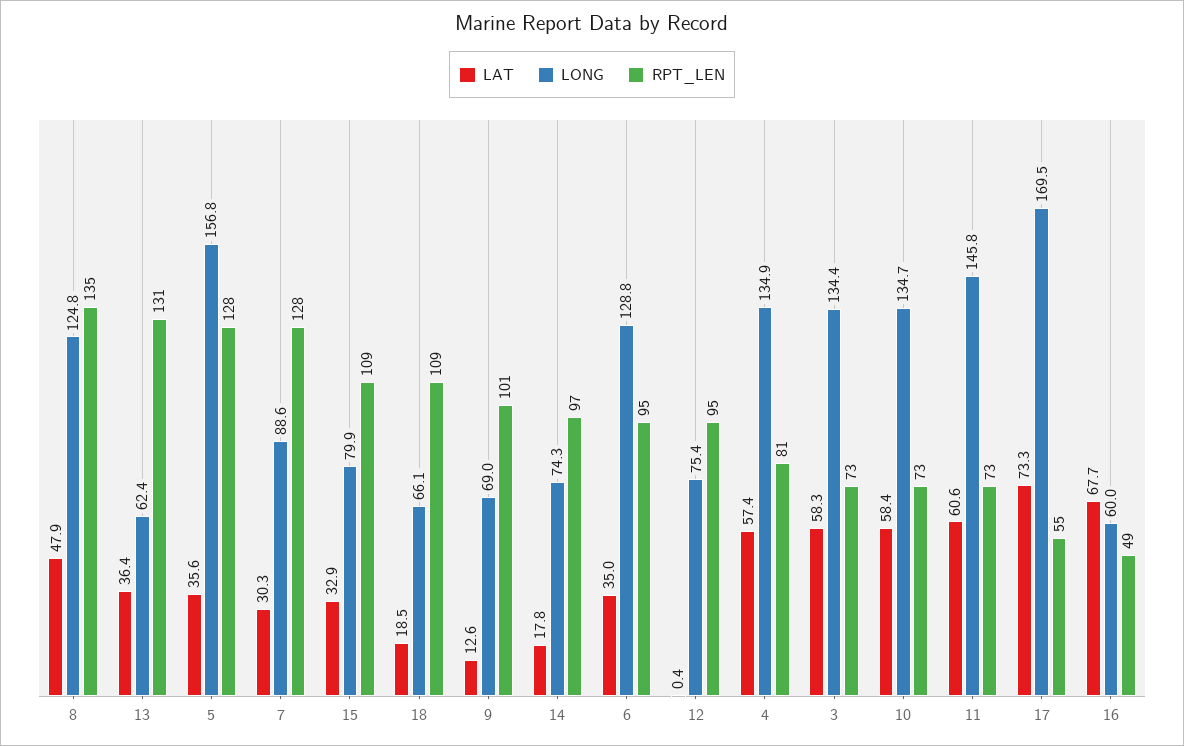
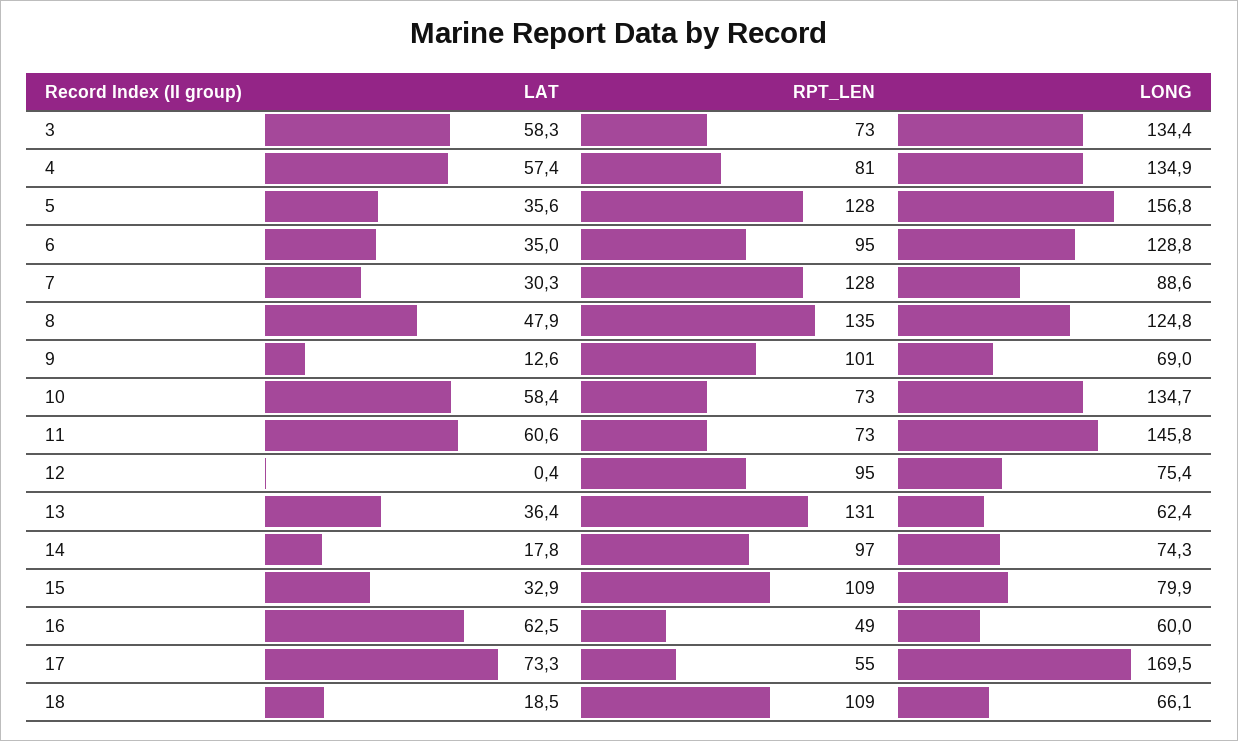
  {
    "LAT": {
      "8": 47.9,
      "13": 36.4,
      "5": 35.6,
      "7": 30.3,
      "15": 32.9,
      "18": 18.5,
      "9": 12.6,
      "14": 17.8,
      "6": 35,
      "12": 0.4,
      "4": 57.4,
      "3": 58.3,
      "10": 58.4,
      "11": 60.6,
      "17": 73.3,
-     "16": 67.7
+     "16": 62.5
    },
    "LONG": {
      "8": 124.8,
      "13": 62.4,
      "5": 156.8,
      "7": 88.6,
      "15": 79.9,
      "18": 66.1,
      "9": 69,
      "14": 74.3,
      "6": 128.8,
      "12": 75.4,
      "4": 134.9,
      "3": 134.4,
      "10": 134.7,
      "11": 145.8,
      "17": 169.5,
      "16": 60
    },
    "RPT_LEN": {
      "8": 135,
      "13": 131,
      "5": 128,
      "7": 128,
      "15": 109,
      "18": 109,
      "9": 101,
      "14": 97,
      "6": 95,
      "12": 95,
      "4": 81,
      "3": 73,
      "10": 73,
      "11": 73,
      "17": 55,
      "16": 49
    }
  }

